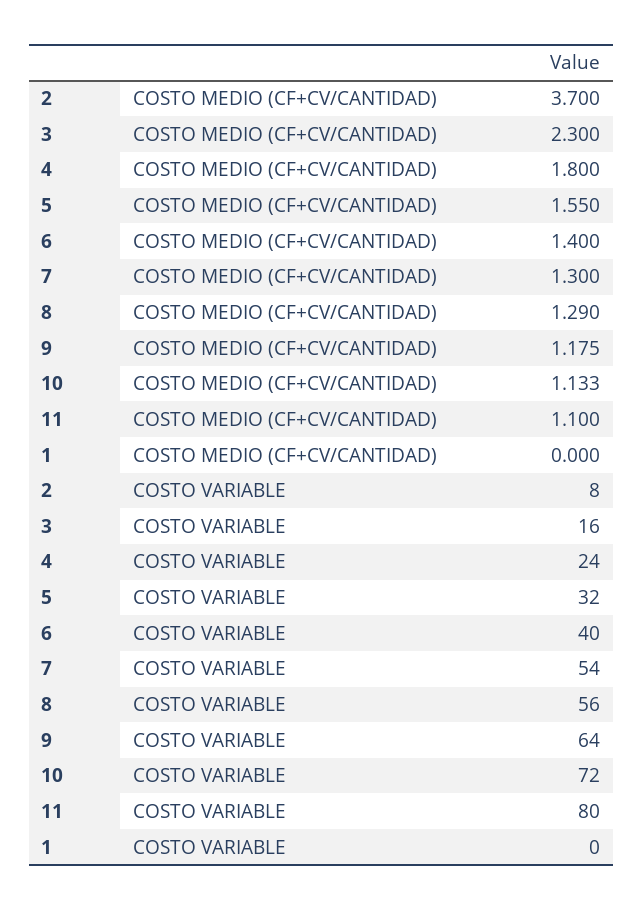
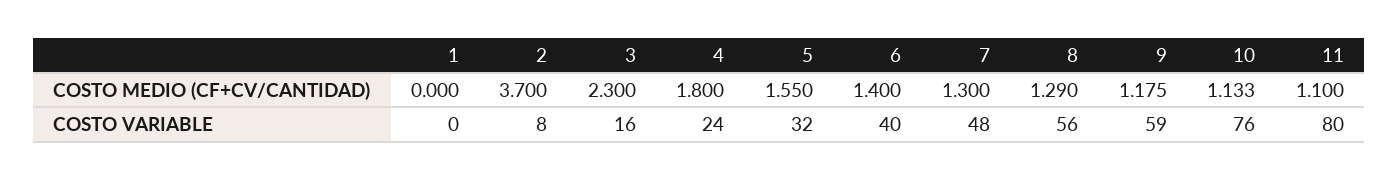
  {
    "2": {
      "COSTO MEDIO (CF+CV/CANTIDAD)": 3.7,
      "COSTO VARIABLE": 8
    },
    "3": {
      "COSTO MEDIO (CF+CV/CANTIDAD)": 2.3,
      "COSTO VARIABLE": 16
    },
    "4": {
      "COSTO MEDIO (CF+CV/CANTIDAD)": 1.8,
      "COSTO VARIABLE": 24
    },
    "5": {
      "COSTO MEDIO (CF+CV/CANTIDAD)": 1.55,
      "COSTO VARIABLE": 32
    },
    "6": {
      "COSTO MEDIO (CF+CV/CANTIDAD)": 1.4,
      "COSTO VARIABLE": 40
    },
    "7": {
      "COSTO MEDIO (CF+CV/CANTIDAD)": 1.3,
-     "COSTO VARIABLE": 54
+     "COSTO VARIABLE": 48
    },
    "8": {
      "COSTO MEDIO (CF+CV/CANTIDAD)": 1.29,
      "COSTO VARIABLE": 56
    },
    "9": {
      "COSTO MEDIO (CF+CV/CANTIDAD)": 1.175,
-     "COSTO VARIABLE": 64
+     "COSTO VARIABLE": 59
    },
    "10": {
      "COSTO MEDIO (CF+CV/CANTIDAD)": 1.133,
-     "COSTO VARIABLE": 72
+     "COSTO VARIABLE": 76
    },
    "11": {
      "COSTO MEDIO (CF+CV/CANTIDAD)": 1.1,
      "COSTO VARIABLE": 80
    },
    "1": {
      "COSTO MEDIO (CF+CV/CANTIDAD)": 0,
      "COSTO VARIABLE": 0
    }
  }

